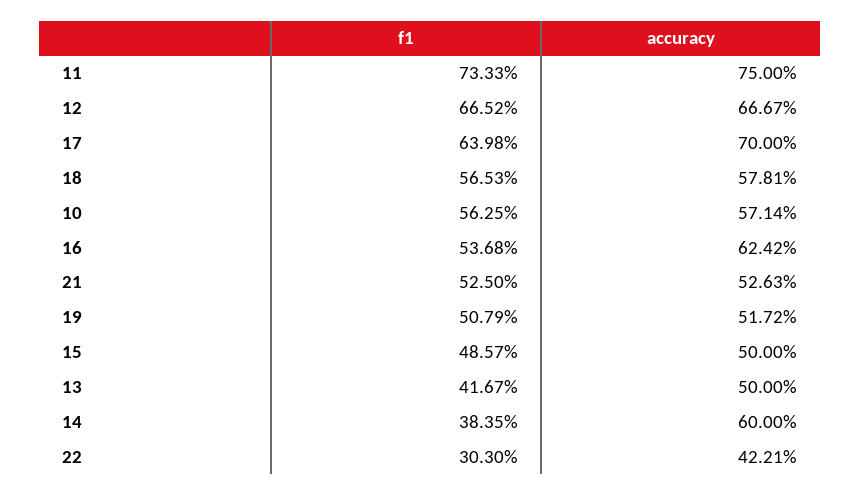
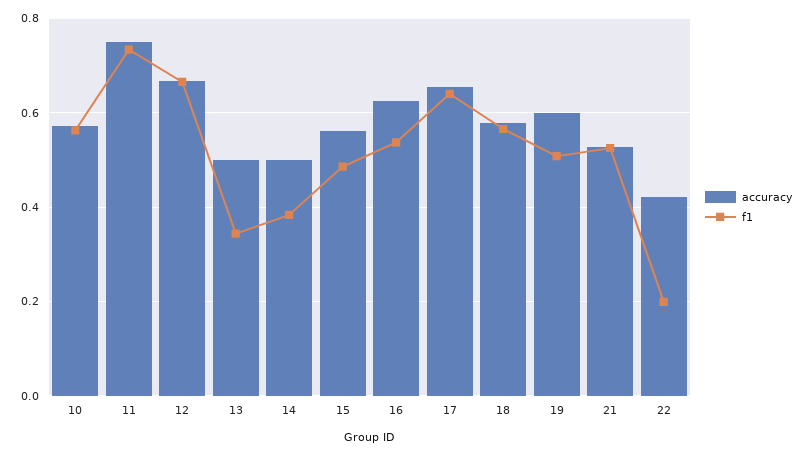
  {
    "f1": {
      "11": 0.7333,
      "12": 0.6652,
      "17": 0.6398,
      "18": 0.5653,
      "10": 0.5625,
      "16": 0.5368,
      "21": 0.525,
      "19": 0.5079,
      "15": 0.4857,
-     "13": 0.4167,
+     "13": 0.34,
      "14": 0.3835,
-     "22": 0.303
+     "22": 0.2
    },
    "accuracy": {
      "11": 0.75,
      "12": 0.6667,
-     "17": 0.7,
+     "17": 0.66,
      "18": 0.5781,
      "10": 0.5714,
      "16": 0.6242,
      "21": 0.5263,
-     "19": 0.5172,
+     "19": 0.6,
-     "15": 0.5,
+     "15": 0.56,
      "13": 0.5,
-     "14": 0.6,
+     "14": 0.5,
      "22": 0.4221
    }
  }

